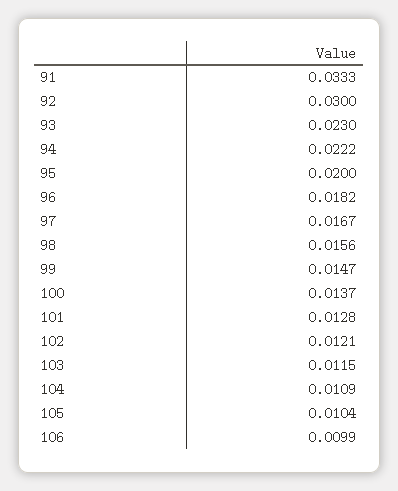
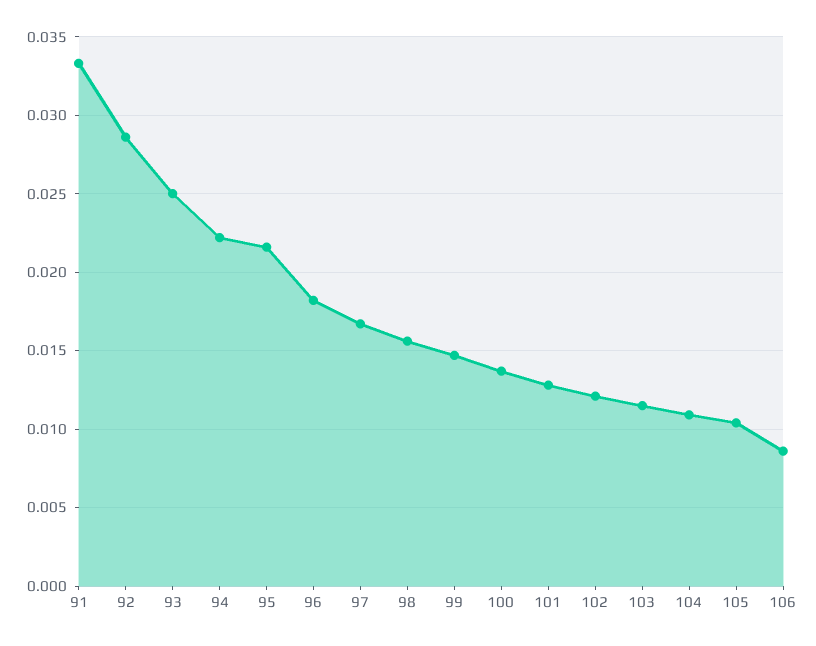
  {
    "91": 0.0333,
-   "92": 0.03,
+   "92": 0.0285,
-   "93": 0.023,
+   "93": 0.025,
    "94": 0.0222,
-   "95": 0.02,
+   "95": 0.0215,
    "96": 0.0182,
    "97": 0.0167,
    "98": 0.0156,
    "99": 0.0147,
    "100": 0.0137,
    "101": 0.0128,
    "102": 0.0121,
    "103": 0.0115,
    "104": 0.0109,
    "105": 0.0104,
-   "106": 0.0099
+   "106": 0.0085
  }

